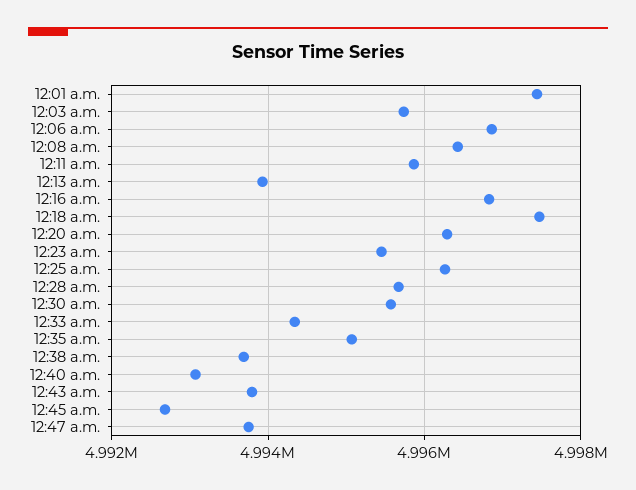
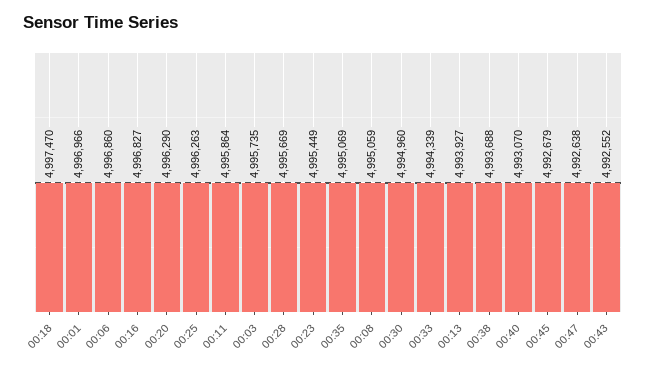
  {
-   "12:01 a.m.": 4997400,
+   "12:01 a.m.": 4996966,
    "12:03 a.m.": 4995735,
    "12:06 a.m.": 4996860,
-   "12:08 a.m.": 4996400,
+   "12:08 a.m.": 4995059,
    "12:11 a.m.": 4995864,
    "12:13 a.m.": 4993927,
    "12:16 a.m.": 4996827,
    "12:18 a.m.": 4997470,
    "12:20 a.m.": 4996290,
    "12:23 a.m.": 4995449,
    "12:25 a.m.": 4996263,
    "12:28 a.m.": 4995669,
-   "12:30 a.m.": 4995600,
+   "12:30 a.m.": 4994960,
    "12:33 a.m.": 4994339,
    "12:35 a.m.": 4995069,
    "12:38 a.m.": 4993688,
    "12:40 a.m.": 4993070,
-   "12:43 a.m.": 4993800,
+   "12:43 a.m.": 4992552,
    "12:45 a.m.": 4992679,
-   "12:47 a.m.": 4993800
+   "12:47 a.m.": 4992638
  }

